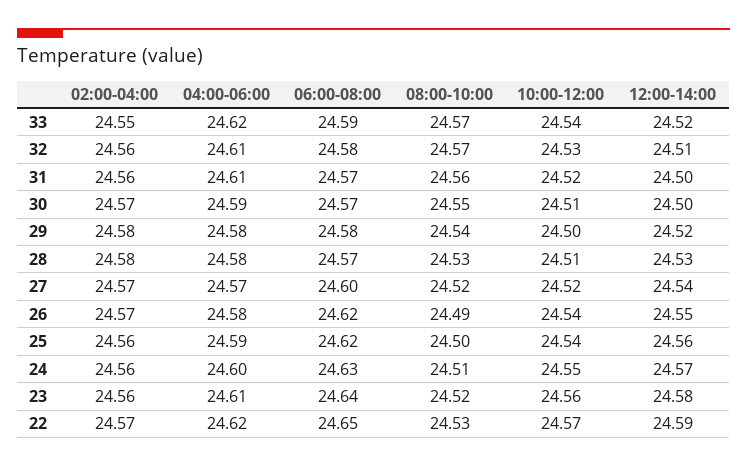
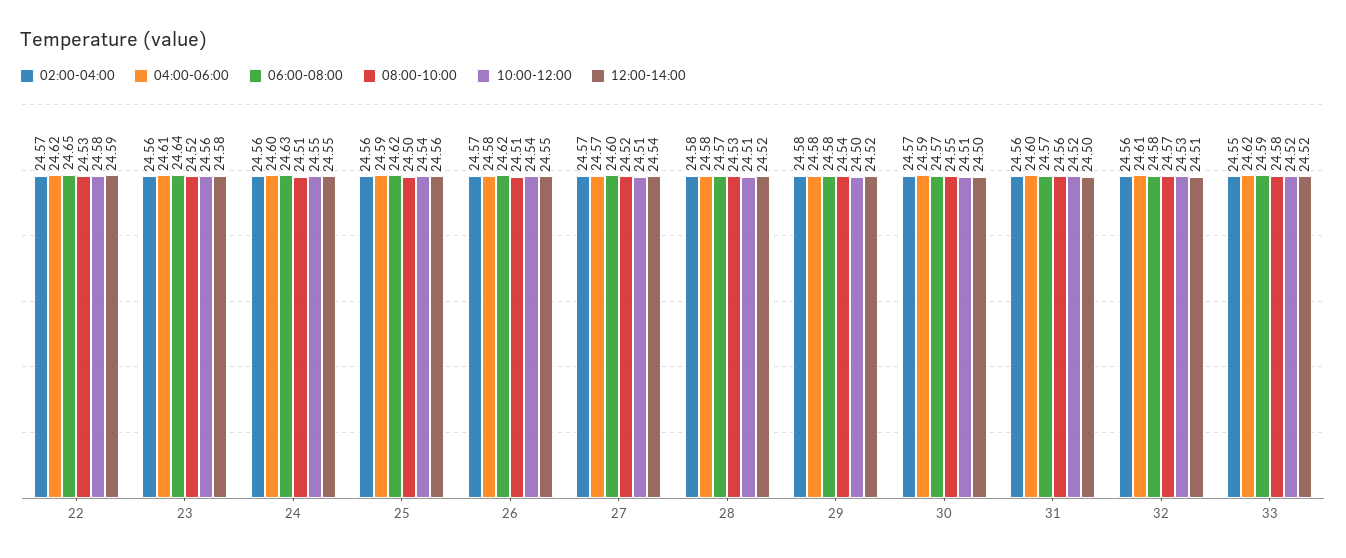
  {
    "02:00-04:00": {
      "33": 24.55,
      "32": 24.56,
      "31": 24.56,
      "30": 24.57,
      "29": 24.58,
      "28": 24.58,
      "27": 24.57,
      "26": 24.57,
      "25": 24.56,
      "24": 24.56,
      "23": 24.56,
      "22": 24.57
    },
    "04:00-06:00": {
      "33": 24.62,
      "32": 24.61,
-     "31": 24.61,
+     "31": 24.6,
      "30": 24.59,
      "29": 24.58,
      "28": 24.58,
      "27": 24.57,
      "26": 24.58,
      "25": 24.59,
      "24": 24.6,
      "23": 24.61,
      "22": 24.62
    },
    "06:00-08:00": {
      "33": 24.59,
      "32": 24.58,
      "31": 24.57,
      "30": 24.57,
      "29": 24.58,
      "28": 24.57,
      "27": 24.6,
      "26": 24.62,
      "25": 24.62,
      "24": 24.63,
      "23": 24.64,
      "22": 24.65
    },
    "08:00-10:00": {
-     "33": 24.57,
+     "33": 24.58,
      "32": 24.57,
      "31": 24.56,
      "30": 24.55,
      "29": 24.54,
      "28": 24.53,
      "27": 24.52,
-     "26": 24.49,
+     "26": 24.51,
      "25": 24.5,
      "24": 24.51,
      "23": 24.52,
      "22": 24.53
    },
    "10:00-12:00": {
-     "33": 24.54,
+     "33": 24.52,
      "32": 24.53,
      "31": 24.52,
      "30": 24.51,
      "29": 24.5,
      "28": 24.51,
-     "27": 24.52,
+     "27": 24.51,
      "26": 24.54,
      "25": 24.54,
      "24": 24.55,
      "23": 24.56,
-     "22": 24.57
+     "22": 24.58
    },
    "12:00-14:00": {
      "33": 24.52,
      "32": 24.51,
      "31": 24.5,
      "30": 24.5,
      "29": 24.52,
-     "28": 24.53,
+     "28": 24.52,
      "27": 24.54,
      "26": 24.55,
      "25": 24.56,
-     "24": 24.57,
+     "24": 24.55,
      "23": 24.58,
      "22": 24.59
    }
  }

